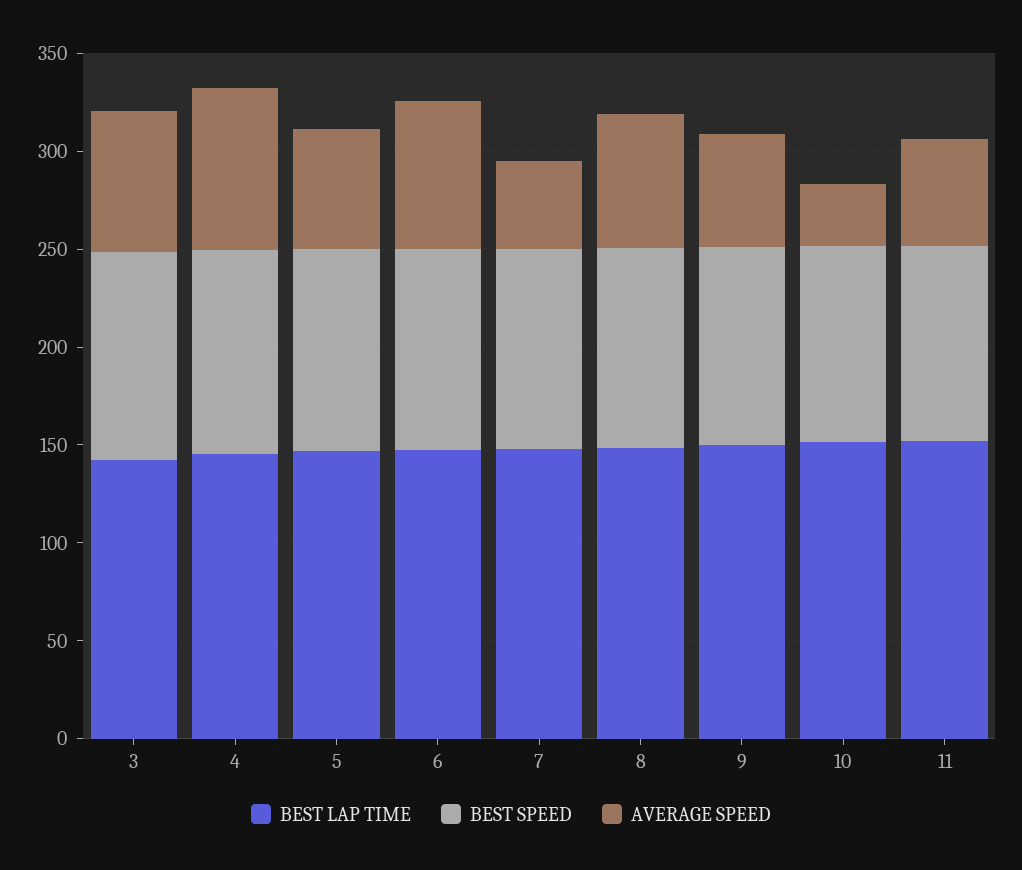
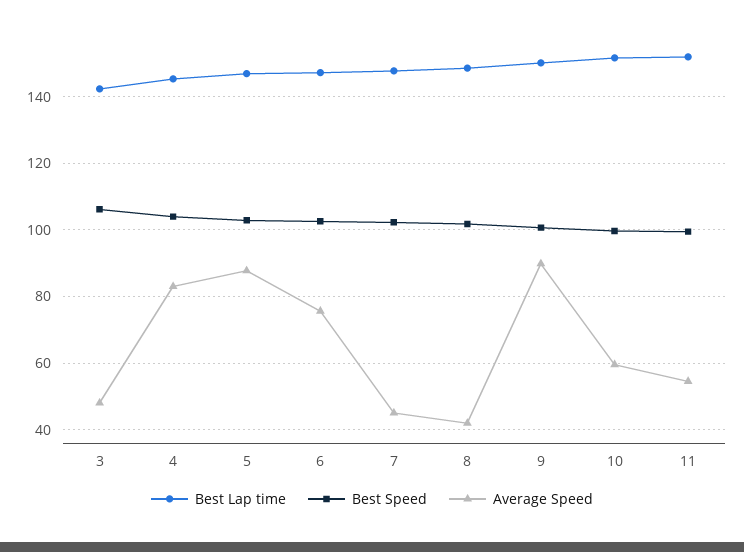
  {
    "BEST LAP TIME": {
      "3": 142,
      "4": 146,
      "5": 148,
      "6": 148,
      "7": 148,
      "8": 148,
      "9": 150,
      "10": 152,
      "11": 152
    },
    "BEST SPEED": {
      "3": 106,
      "4": 104,
      "5": 102,
      "6": 102,
      "7": 102,
      "8": 102,
      "9": 100,
      "10": 100,
      "11": 100
    },
    "AVERAGE SPEED": {
-     "3": 70,
+     "3": 48,
      "4": 84,
-     "5": 60,
+     "5": 88,
      "6": 76,
      "7": 46,
-     "8": 70,
+     "8": 42,
-     "9": 60,
+     "9": 90,
-     "10": 30,
+     "10": 60,
      "11": 54
    }
  }

